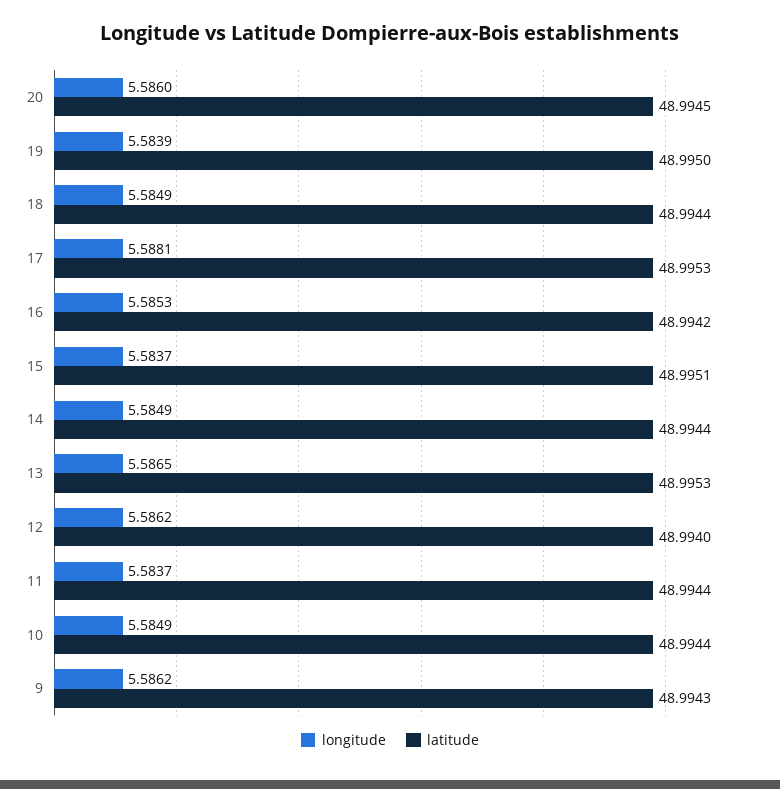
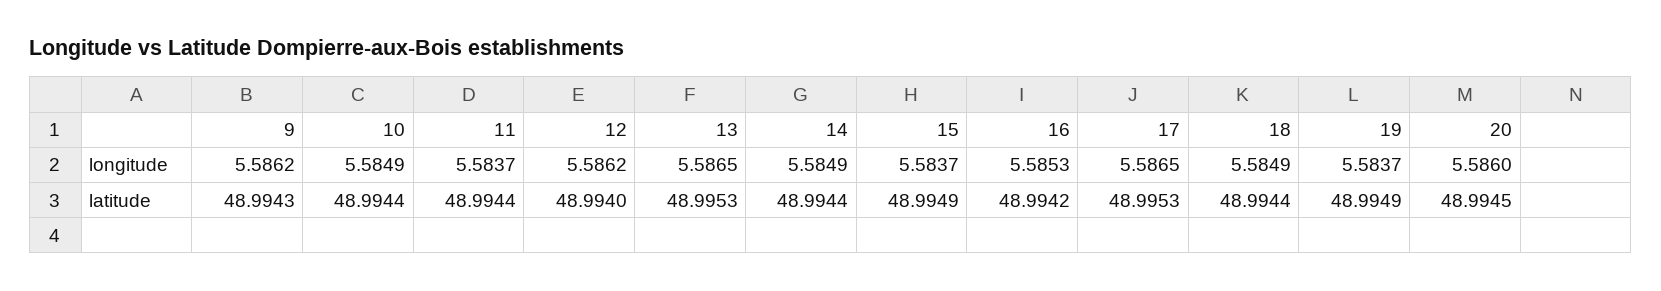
  {
    "longitude": {
      "20": 5.586,
-     "19": 5.5839,
+     "19": 5.5837,
      "18": 5.5849,
-     "17": 5.5881,
+     "17": 5.5865,
      "16": 5.5853,
      "15": 5.5837,
      "14": 5.5849,
      "13": 5.5865,
      "12": 5.5862,
      "11": 5.5837,
      "10": 5.5849,
      "9": 5.5862
    },
    "latitude": {
      "20": 48.9945,
-     "19": 48.995,
+     "19": 48.9949,
      "18": 48.9944,
      "17": 48.9953,
      "16": 48.9942,
-     "15": 48.9951,
+     "15": 48.9949,
      "14": 48.9944,
      "13": 48.9953,
      "12": 48.994,
      "11": 48.9944,
      "10": 48.9944,
      "9": 48.9943
    }
  }

